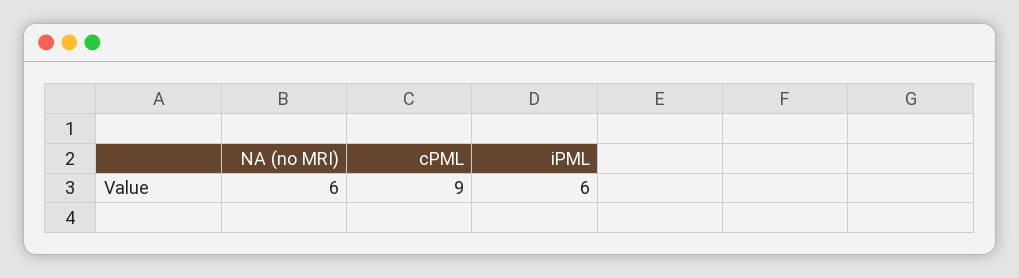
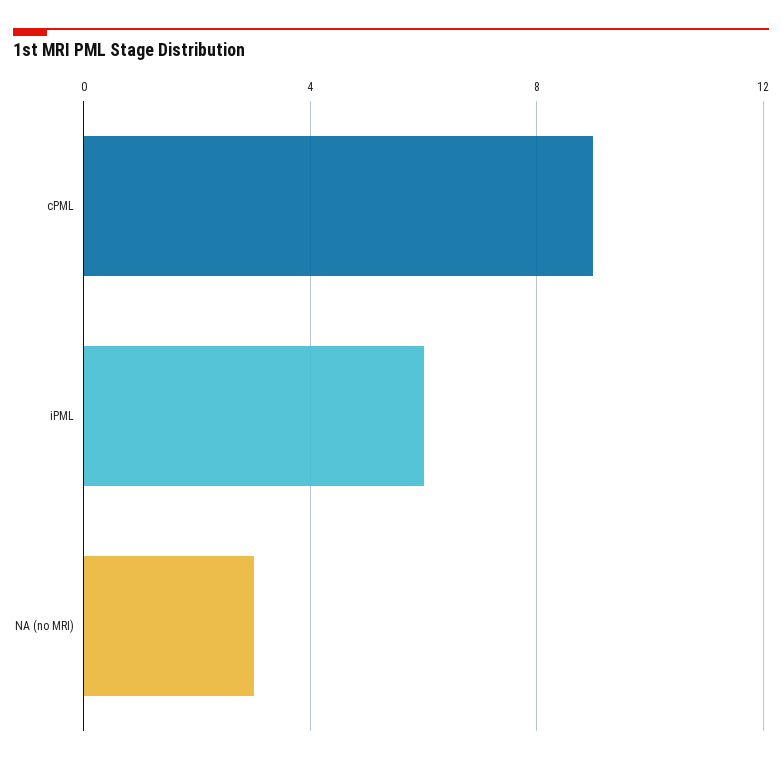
  {
-   "NA (no MRI)": 6,
+   "NA (no MRI)": 3,
    "cPML": 9,
    "iPML": 6
  }

